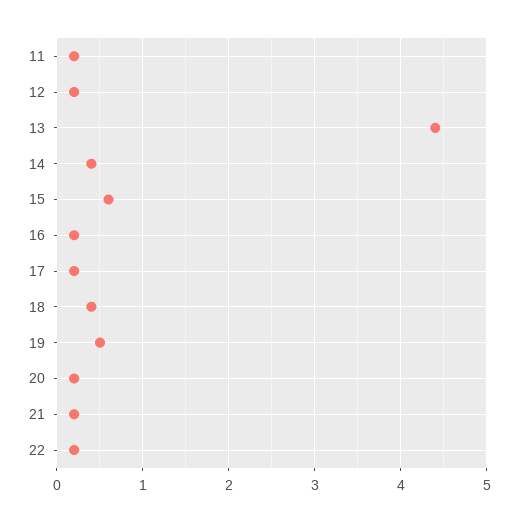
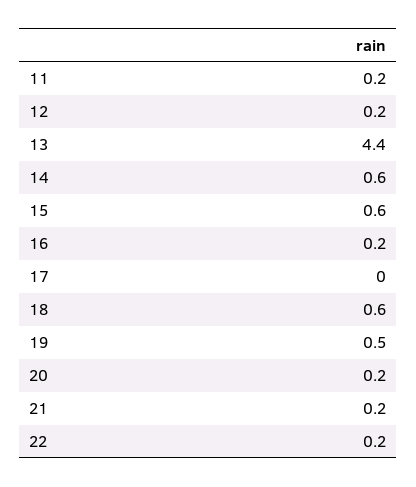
  {
    "11": 0.2,
    "12": 0.2,
    "13": 4.4,
-   "14": 0.4,
+   "14": 0.6,
    "15": 0.6,
    "16": 0.2,
-   "17": 0.2,
+   "17": 0,
-   "18": 0.4,
+   "18": 0.6,
    "19": 0.5,
    "20": 0.2,
    "21": 0.2,
    "22": 0.2
  }

